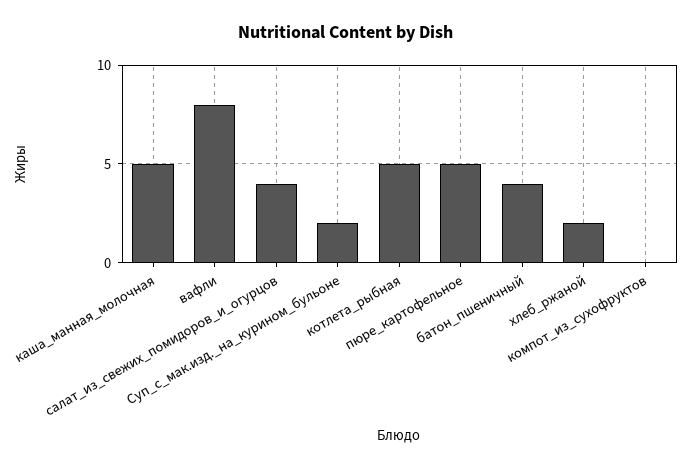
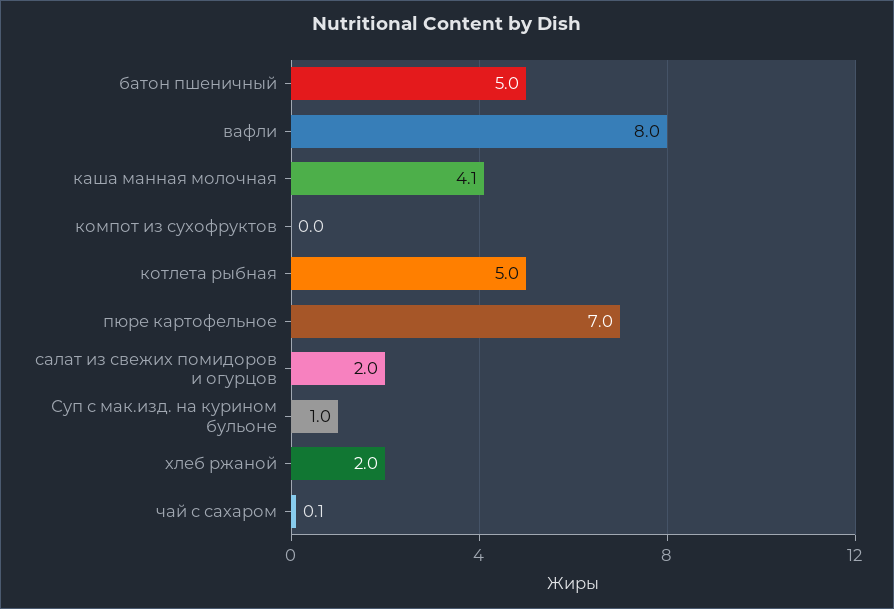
  {
-   "каша_манная_молочная": 5,
+   "каша_манная_молочная": 4.1,
    "вафли": 8,
-   "салат_из_свежих_помидоров_и_огурцов": 4,
+   "салат_из_свежих_помидоров_и_огурцов": 2,
-   "Суп_с_мак.изд._на_курином_бульоне": 2,
+   "Суп_с_мак.изд._на_курином_бульоне": 1,
    "котлета_рыбная": 5,
-   "пюре_картофельное": 5,
+   "пюре_картофельное": 7,
-   "батон_пшеничный": 4,
+   "батон_пшеничный": 5,
    "хлеб_ржаной": 2,
-   "компот_из_сухофруктов": 0
+   "компот_из_сухофруктов": 0,
+   "чай с сахаром": 0.1
  }

